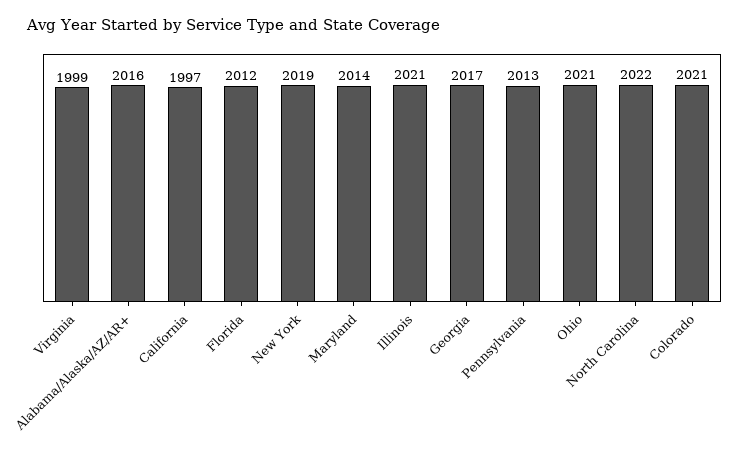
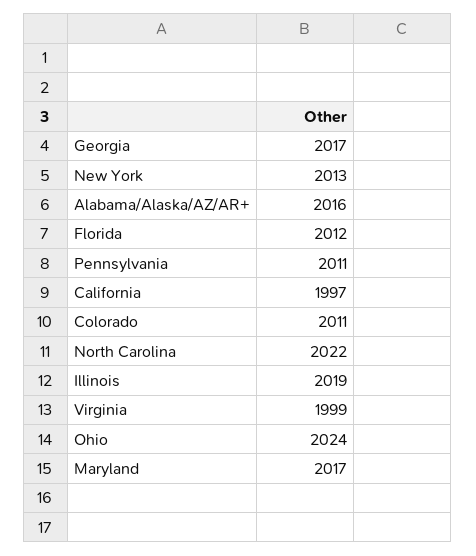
  {
    "Virginia": 1999,
    "Alabama/Alaska/AZ/AR+": 2016,
    "California": 1997,
    "Florida": 2012,
-   "New York": 2019,
+   "New York": 2013,
-   "Maryland": 2014,
+   "Maryland": 2017,
-   "Illinois": 2021,
+   "Illinois": 2019,
    "Georgia": 2017,
-   "Pennsylvania": 2013,
+   "Pennsylvania": 2011,
-   "Ohio": 2021,
+   "Ohio": 2024,
    "North Carolina": 2022,
-   "Colorado": 2021
+   "Colorado": 2011
  }

